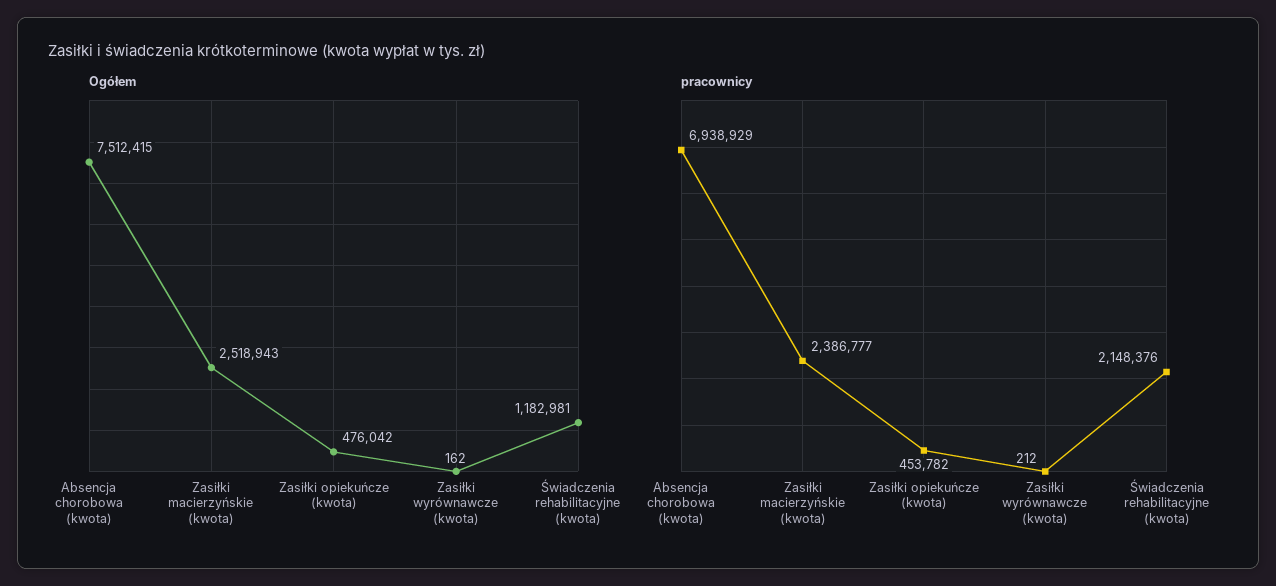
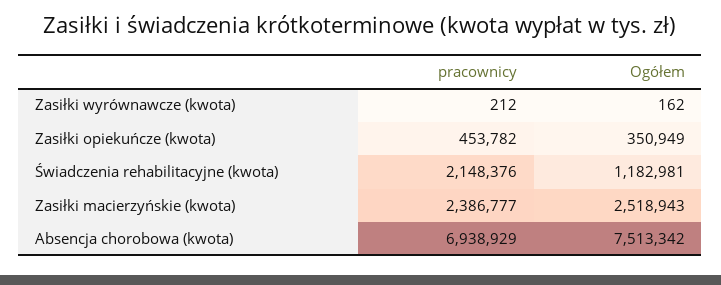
  {
    "Ogółem": {
-     "Absencja chorobowa (kwota)": 7512415,
+     "Absencja chorobowa (kwota)": 7513342,
      "Zasiłki macierzyńskie (kwota)": 2518943,
-     "Zasiłki opiekuńcze (kwota)": 476042,
+     "Zasiłki opiekuńcze (kwota)": 350949,
      "Zasiłki wyrównawcze (kwota)": 162,
      "Świadczenia rehabilitacyjne (kwota)": 1182981
    },
    "pracownicy": {
      "Absencja chorobowa (kwota)": 6938929,
      "Zasiłki macierzyńskie (kwota)": 2386777,
      "Zasiłki opiekuńcze (kwota)": 453782,
      "Zasiłki wyrównawcze (kwota)": 212,
      "Świadczenia rehabilitacyjne (kwota)": 2148376
    }
  }

